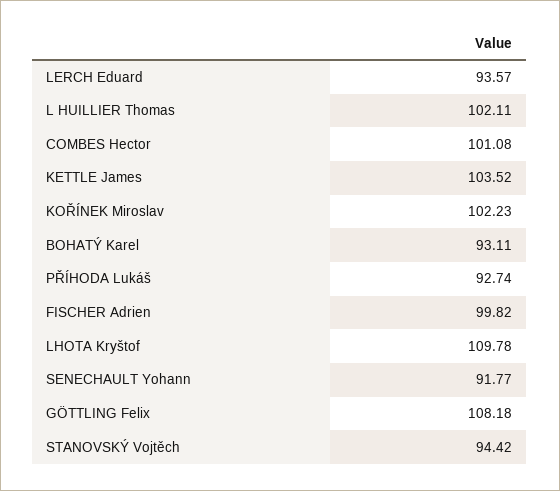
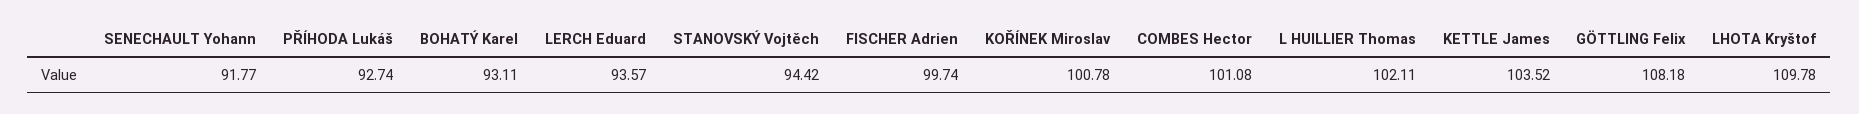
  {
    "LERCH Eduard": 93.57,
    "L HUILLIER Thomas": 102.11,
    "COMBES Hector": 101.08,
    "KETTLE James": 103.52,
-   "KOŘÍNEK Miroslav": 102.23,
+   "KOŘÍNEK Miroslav": 100.78,
    "BOHATÝ Karel": 93.11,
    "PŘÍHODA Lukáš": 92.74,
-   "FISCHER Adrien": 99.82,
+   "FISCHER Adrien": 99.74,
    "LHOTA Kryštof": 109.78,
    "SENECHAULT Yohann": 91.77,
    "GÖTTLING Felix": 108.18,
    "STANOVSKÝ Vojtěch": 94.42
  }

